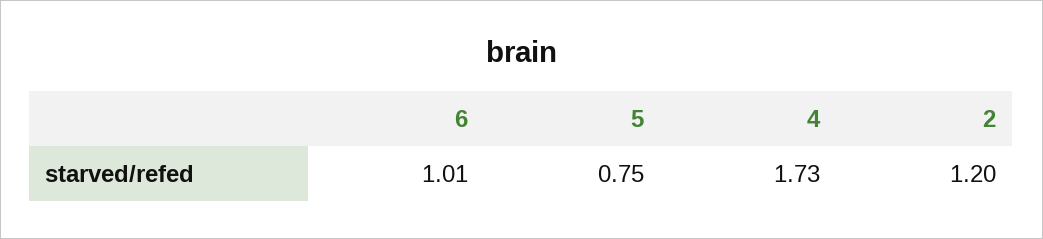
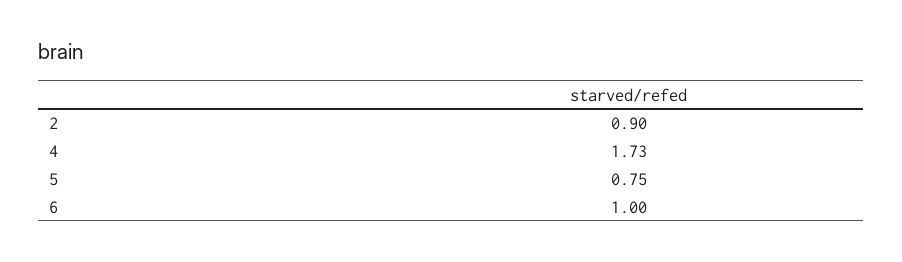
  {
-   "6": 1.01,
+   "6": 1,
    "5": 0.75,
    "4": 1.73,
-   "2": 1.2
+   "2": 0.9
  }

